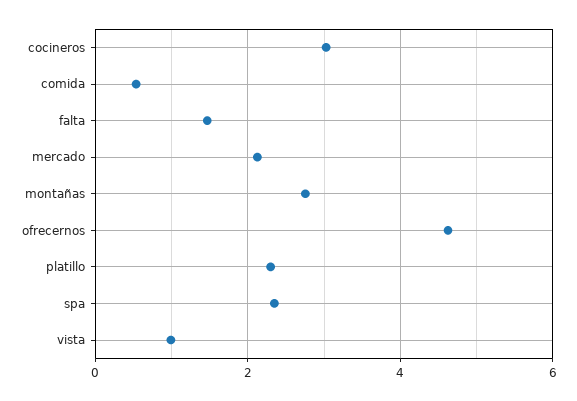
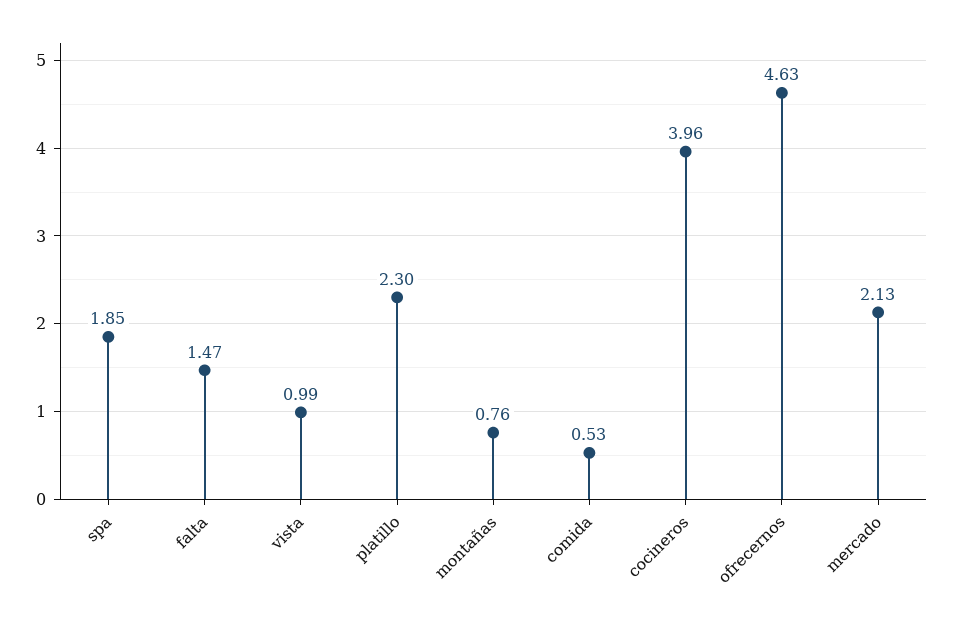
  {
-   "cocineros": 3,
+   "cocineros": 3.96,
    "comida": 0.53,
    "falta": 1.47,
    "mercado": 2.13,
-   "montañas": 2.8,
+   "montañas": 0.76,
    "ofrecernos": 4.63,
    "platillo": 2.3,
-   "spa": 2.4,
+   "spa": 1.85,
    "vista": 0.99
  }

